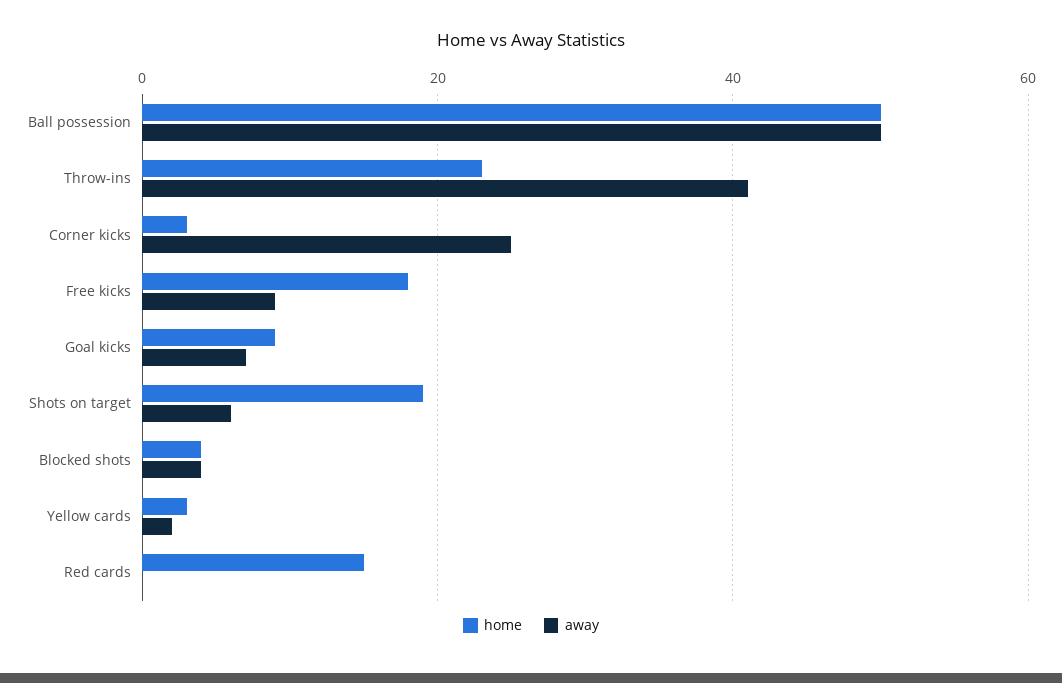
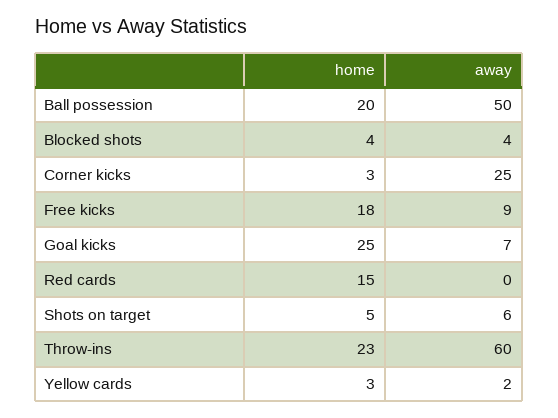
  {
    "home": {
-     "Ball possession": 50,
+     "Ball possession": 20,
      "Throw-ins": 23,
      "Corner kicks": 3,
      "Free kicks": 18,
-     "Goal kicks": 10,
+     "Goal kicks": 25,
-     "Shots on target": 20,
+     "Shots on target": 5,
      "Blocked shots": 4,
      "Yellow cards": 3,
      "Red cards": 15
    },
    "away": {
      "Ball possession": 50,
-     "Throw-ins": 40,
+     "Throw-ins": 60,
      "Corner kicks": 25,
      "Free kicks": 9,
      "Goal kicks": 7,
      "Shots on target": 6,
      "Blocked shots": 4,
      "Yellow cards": 2,
      "Red cards": 0
    }
  }

